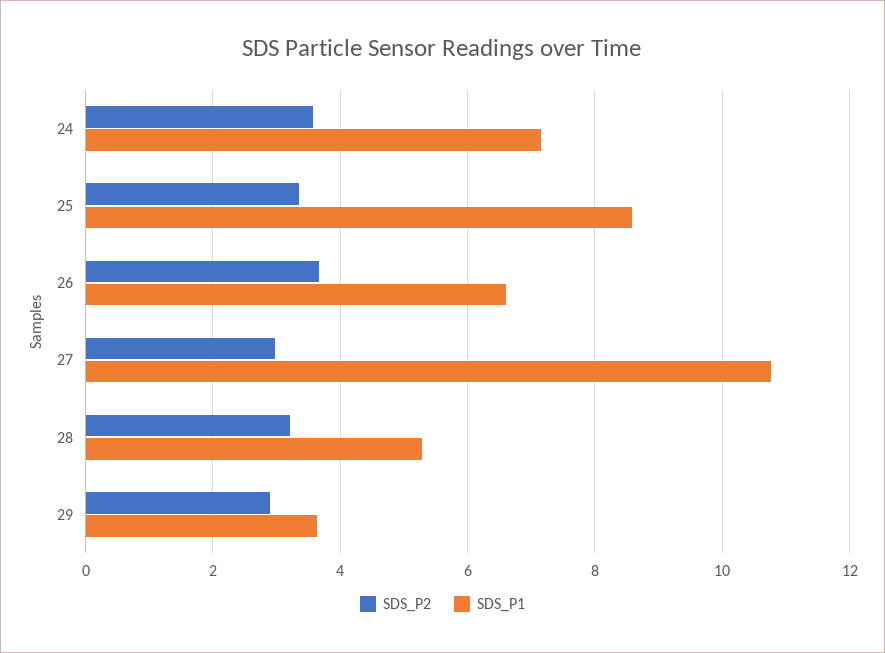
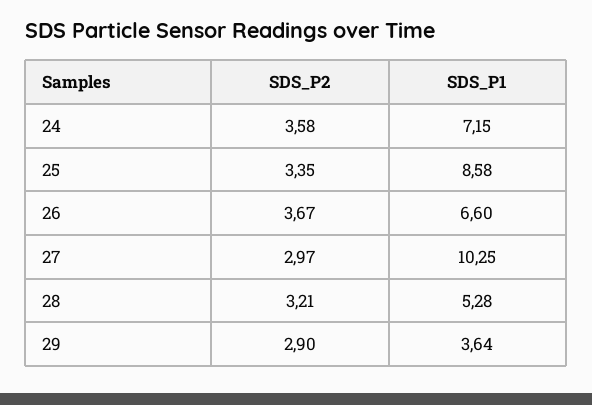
  {
    "SDS_P2": {
      "24": 3.58,
      "25": 3.35,
      "26": 3.67,
      "27": 2.97,
      "28": 3.21,
      "29": 2.9
    },
    "SDS_P1": {
      "24": 7.15,
      "25": 8.58,
      "26": 6.6,
-     "27": 10.8,
+     "27": 10.25,
      "28": 5.28,
      "29": 3.64
    }
  }

